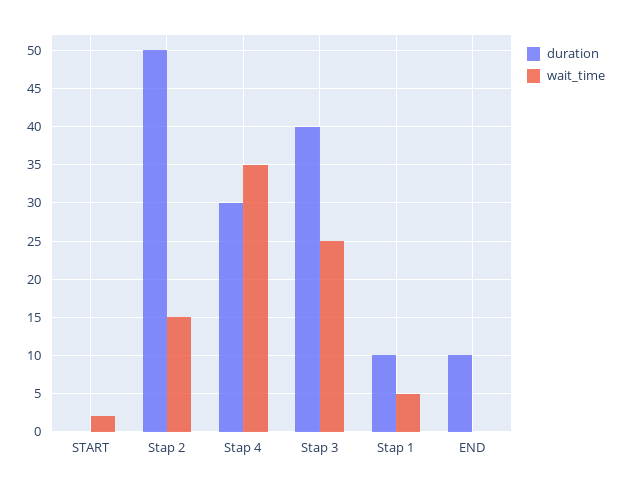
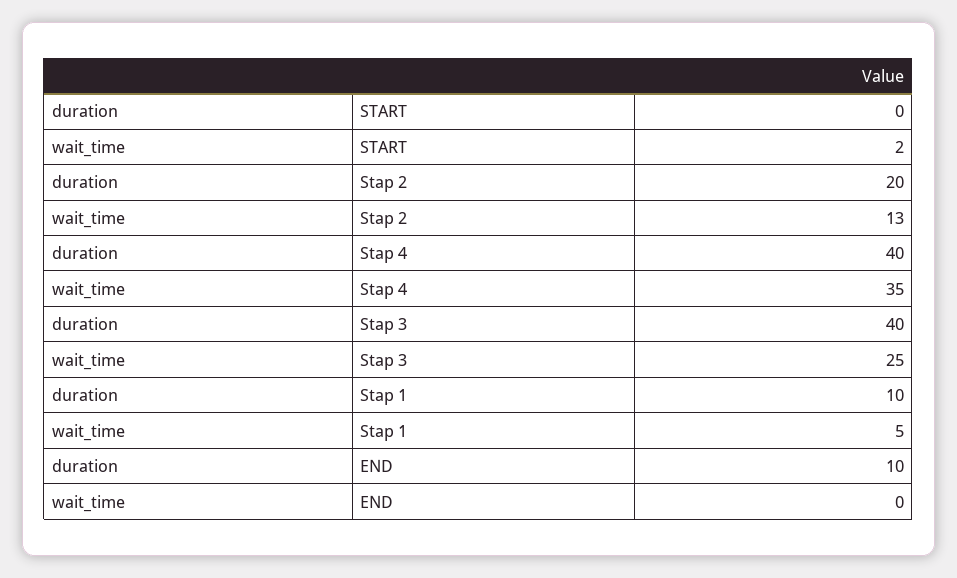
  {
    "duration": {
      "START": 0,
-     "Stap 2": 50,
+     "Stap 2": 20,
-     "Stap 4": 30,
+     "Stap 4": 40,
      "Stap 3": 40,
      "Stap 1": 10,
      "END": 10
    },
    "wait_time": {
      "START": 2,
-     "Stap 2": 15,
+     "Stap 2": 13,
      "Stap 4": 35,
      "Stap 3": 25,
      "Stap 1": 5,
      "END": 0
    }
  }

